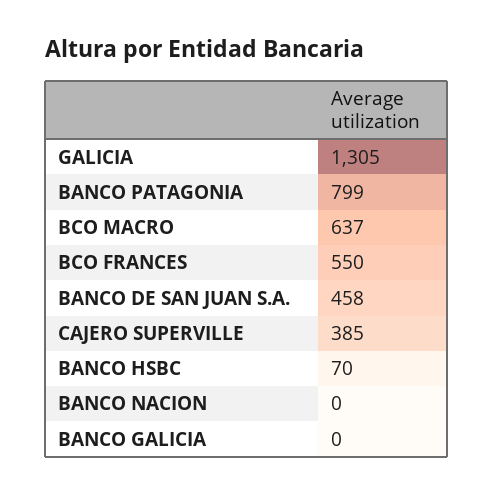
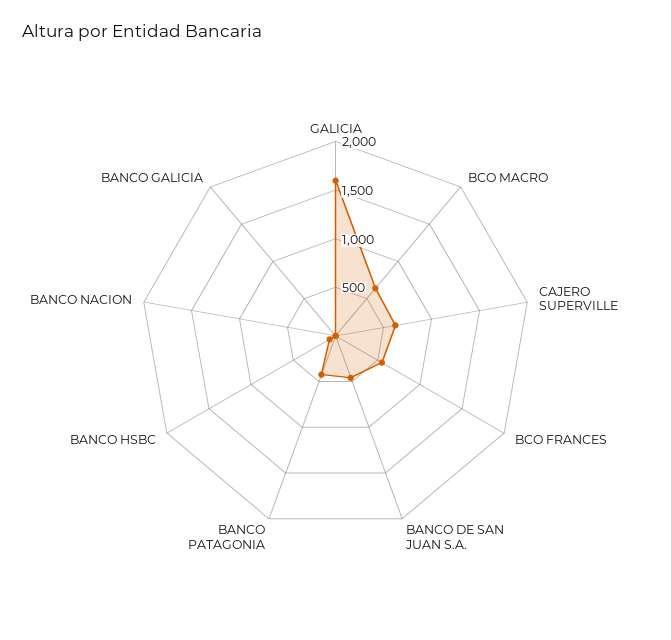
  {
-   "GALICIA": 1305,
+   "GALICIA": 1600,
-   "BANCO PATAGONIA": 799,
+   "BANCO PATAGONIA": 400,
    "BCO MACRO": 637,
    "BCO FRANCES": 550,
    "BANCO DE SAN JUAN S.A.": 458,
-   "CAJERO SUPERVILLE": 385,
+   "CAJERO SUPERVILLE": 600,
    "BANCO HSBC": 70,
    "BANCO NACION": 0,
    "BANCO GALICIA": 0
  }

